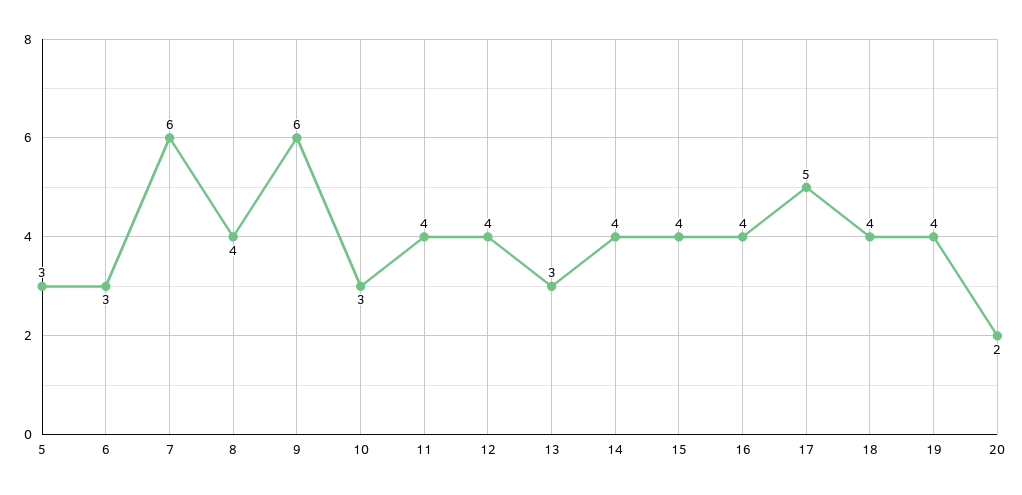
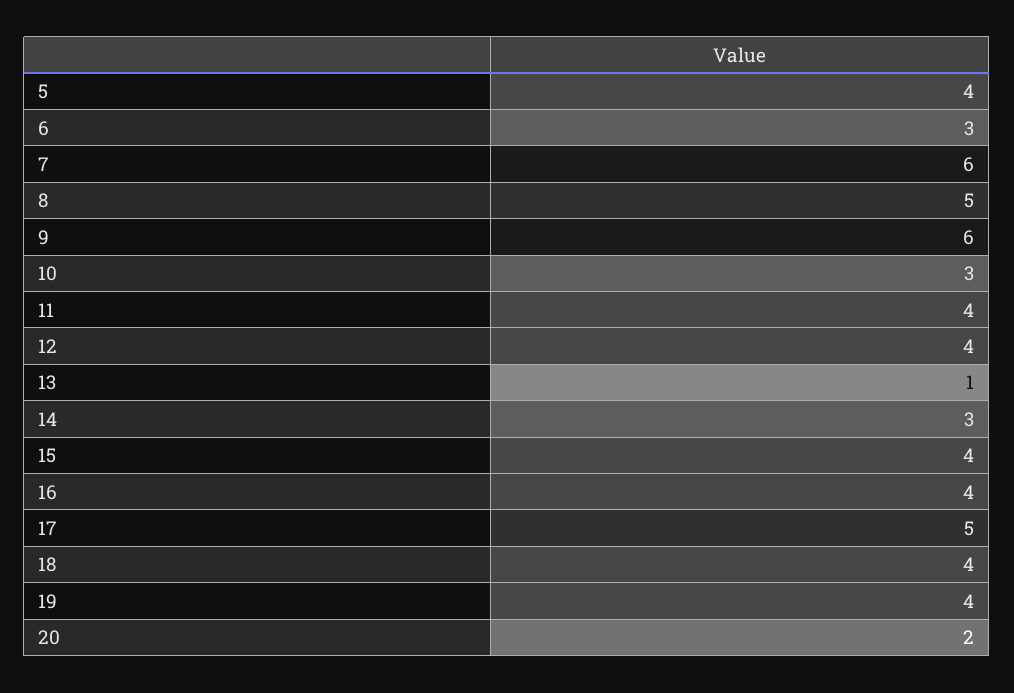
  {
-   "5": 3,
+   "5": 4,
    "6": 3,
    "7": 6,
-   "8": 4,
+   "8": 5,
    "9": 6,
    "10": 3,
    "11": 4,
    "12": 4,
-   "13": 3,
+   "13": 1,
-   "14": 4,
+   "14": 3,
    "15": 4,
    "16": 4,
    "17": 5,
    "18": 4,
    "19": 4,
    "20": 2
  }

